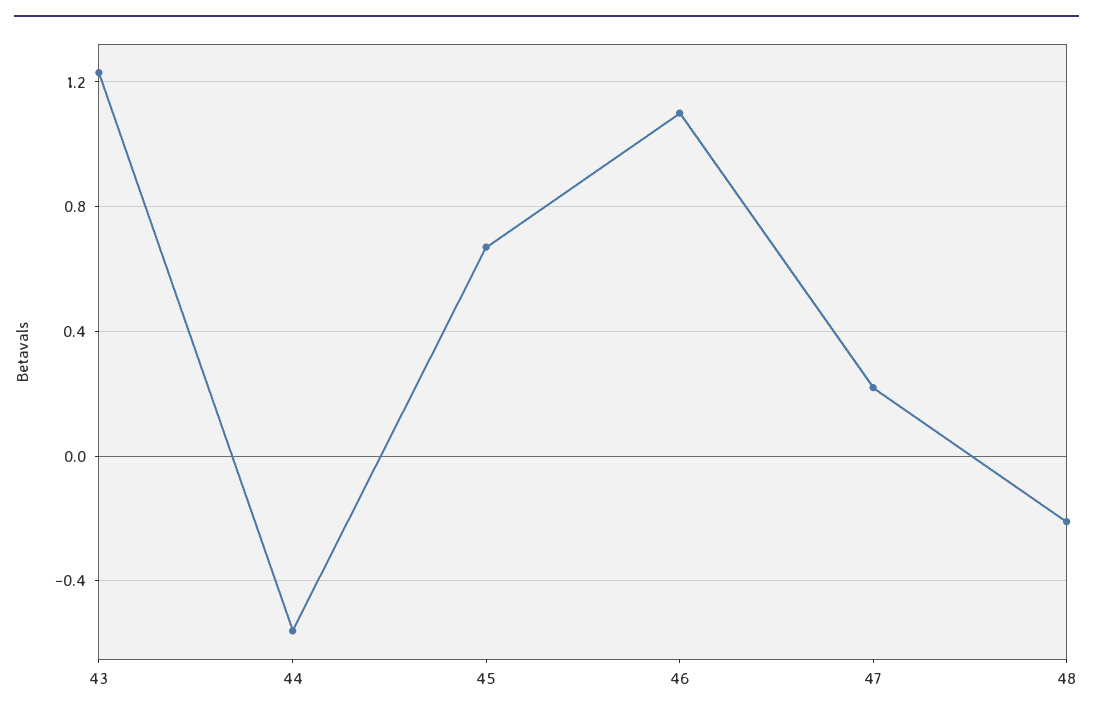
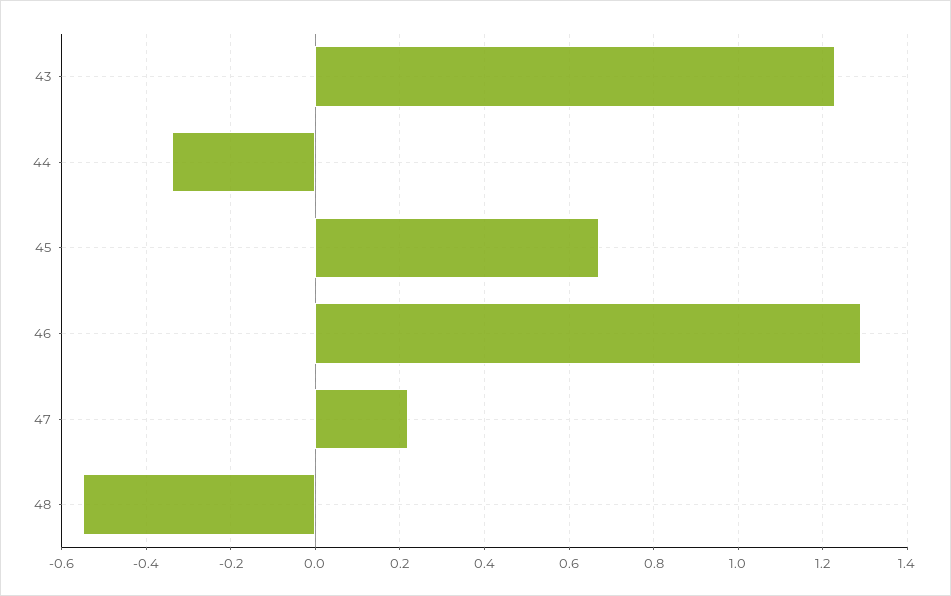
  {
    "43": 1.25,
-   "44": -0.55,
+   "44": -0.35,
    "45": 0.65,
-   "46": 1.1,
+   "46": 1.3,
    "47": 0.2,
-   "48": -0.2
+   "48": -0.55
  }

